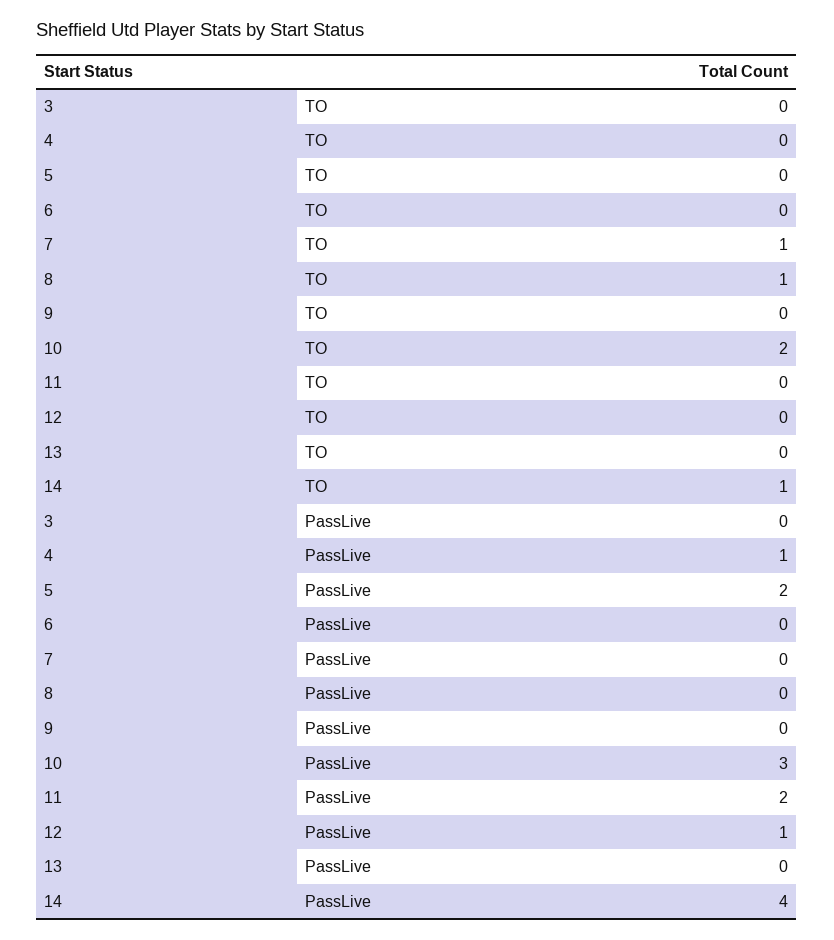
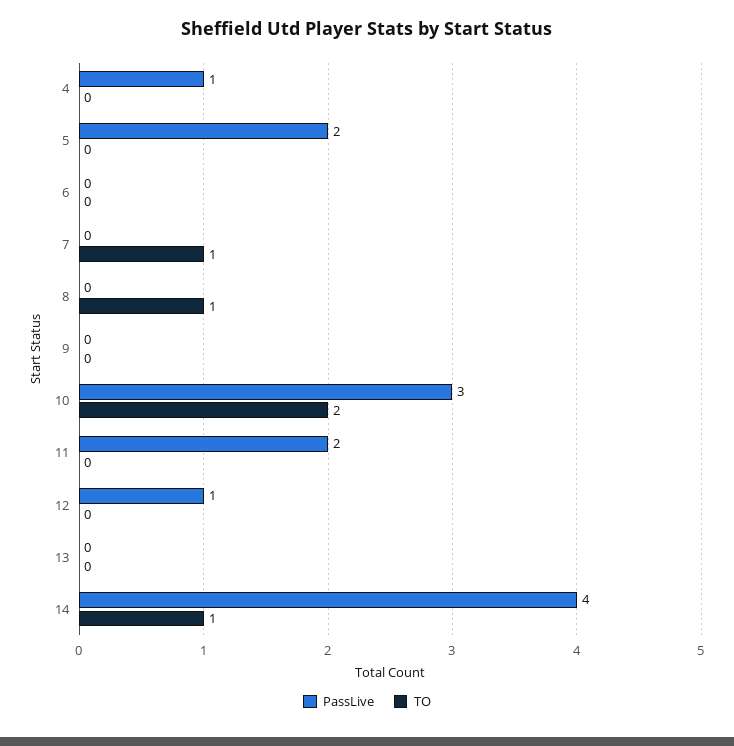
  {
    "TO": {
-     "3": 0,
      "4": 0,
      "5": 0,
      "6": 0,
      "7": 1,
      "8": 1,
      "9": 0,
      "10": 2,
      "11": 0,
      "12": 0,
      "13": 0,
      "14": 1
    },
    "PassLive": {
-     "3": 0,
      "4": 1,
      "5": 2,
      "6": 0,
      "7": 0,
      "8": 0,
      "9": 0,
      "10": 3,
      "11": 2,
      "12": 1,
      "13": 0,
      "14": 4
    }
  }

